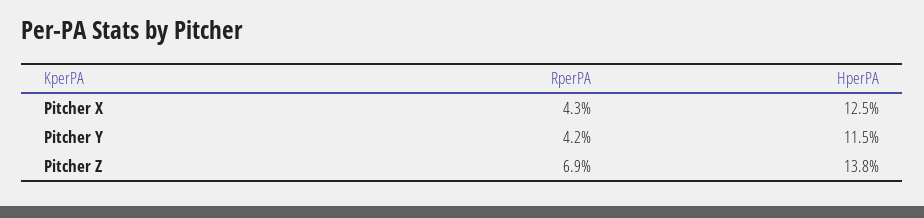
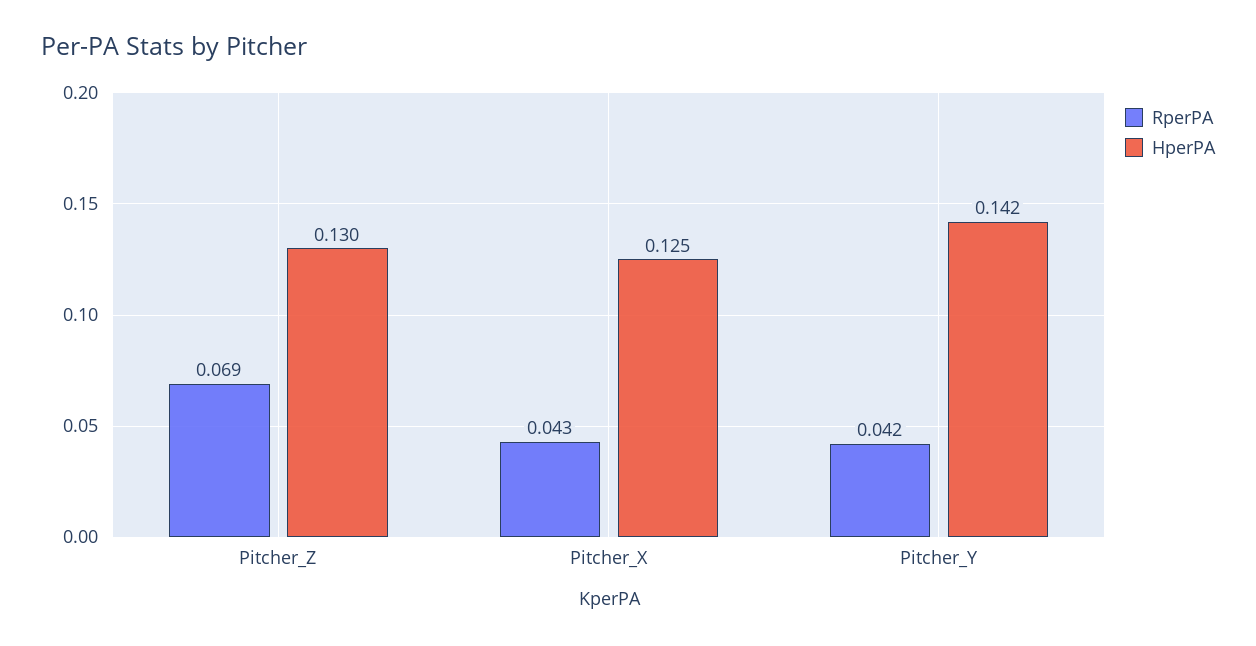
  {
    "RperPA": {
      "Pitcher X": 0.043,
      "Pitcher Y": 0.042,
      "Pitcher Z": 0.069
    },
    "HperPA": {
      "Pitcher X": 0.125,
-     "Pitcher Y": 0.115,
+     "Pitcher Y": 0.142,
-     "Pitcher Z": 0.138
+     "Pitcher Z": 0.13
    }
  }

